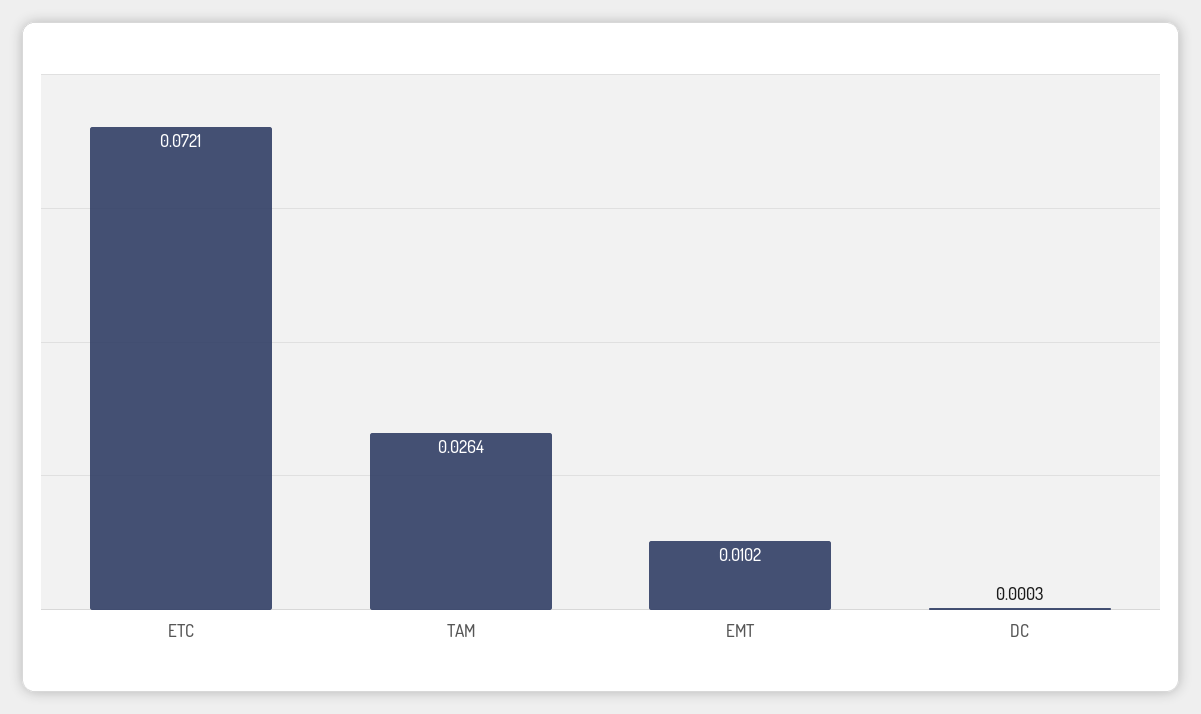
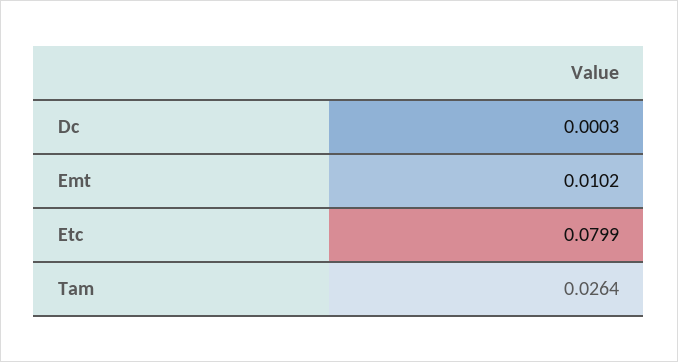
  {
-   "ETC": 0.0721,
+   "ETC": 0.0799,
    "TAM": 0.0264,
    "EMT": 0.0102,
    "DC": 0.0003
  }

